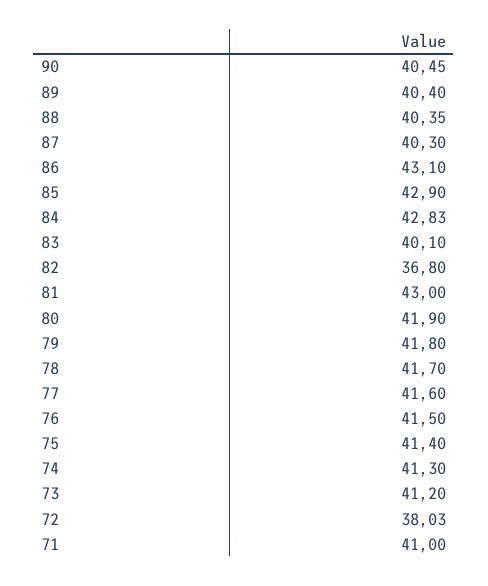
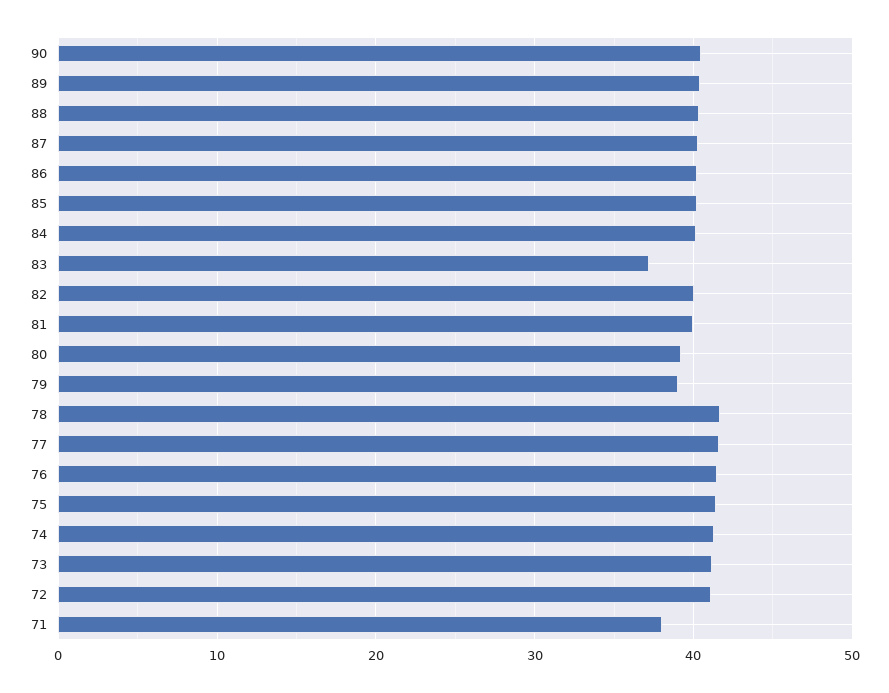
  {
    "90": 40.45,
    "89": 40.4,
    "88": 40.35,
    "87": 40.3,
-   "86": 43.1,
+   "86": 40,
-   "85": 42.9,
+   "85": 40,
-   "84": 42.83,
+   "84": 40,
-   "83": 40.1,
+   "83": 37,
-   "82": 36.8,
+   "82": 40,
-   "81": 43,
+   "81": 40,
-   "80": 41.9,
+   "80": 39,
-   "79": 41.8,
+   "79": 39,
    "78": 41.7,
    "77": 41.6,
    "76": 41.5,
    "75": 41.4,
    "74": 41.3,
    "73": 41.2,
-   "72": 38.03,
+   "72": 41,
-   "71": 41
+   "71": 38
  }

